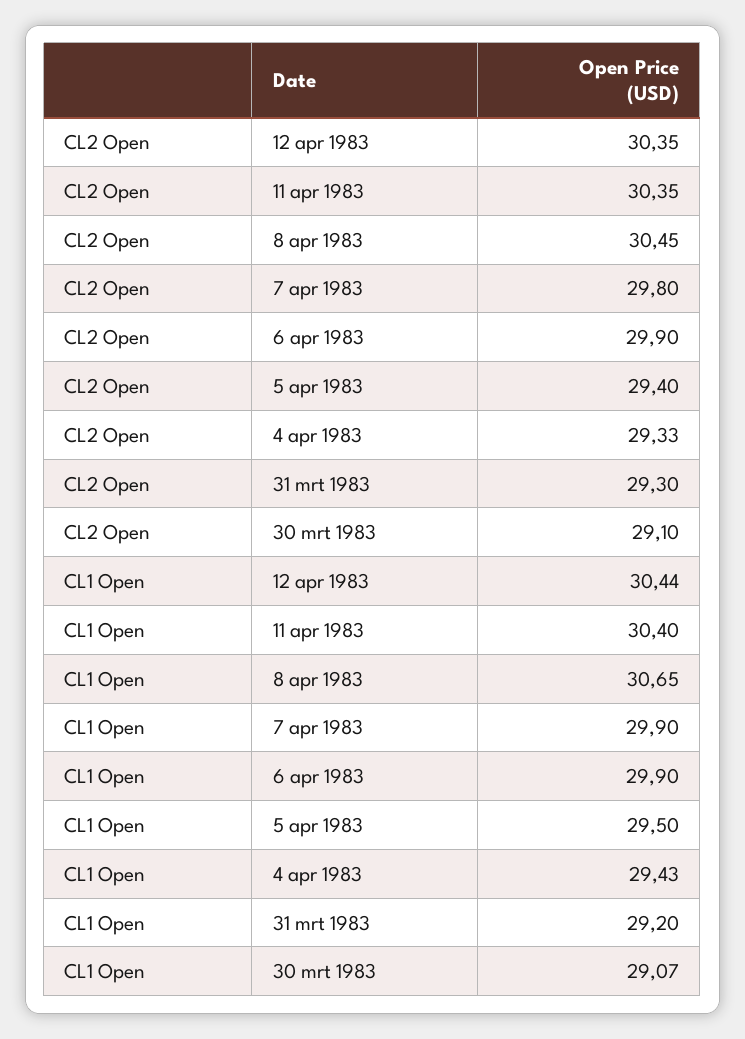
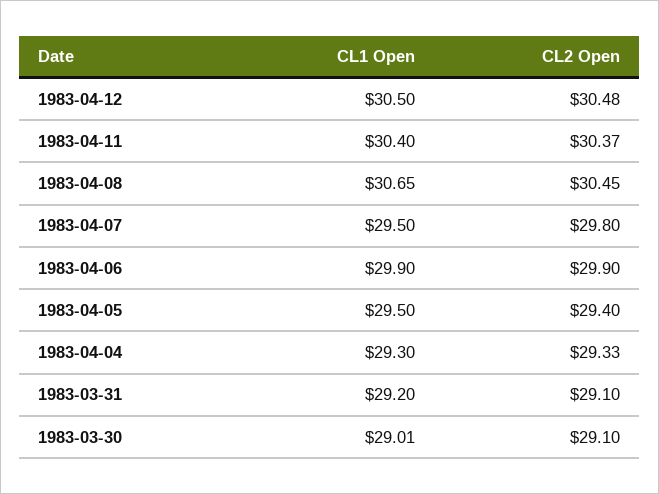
  {
    "CL2 Open": {
-     "12 apr 1983": 30.35,
+     "12 apr 1983": 30.48,
-     "11 apr 1983": 30.35,
+     "11 apr 1983": 30.37,
      "8 apr 1983": 30.45,
      "7 apr 1983": 29.8,
      "6 apr 1983": 29.9,
      "5 apr 1983": 29.4,
      "4 apr 1983": 29.33,
-     "31 mrt 1983": 29.3,
+     "31 mrt 1983": 29.1,
      "30 mrt 1983": 29.1
    },
    "CL1 Open": {
-     "12 apr 1983": 30.44,
+     "12 apr 1983": 30.5,
      "11 apr 1983": 30.4,
      "8 apr 1983": 30.65,
-     "7 apr 1983": 29.9,
+     "7 apr 1983": 29.5,
      "6 apr 1983": 29.9,
      "5 apr 1983": 29.5,
-     "4 apr 1983": 29.43,
+     "4 apr 1983": 29.3,
      "31 mrt 1983": 29.2,
-     "30 mrt 1983": 29.07
+     "30 mrt 1983": 29.01
    }
  }

